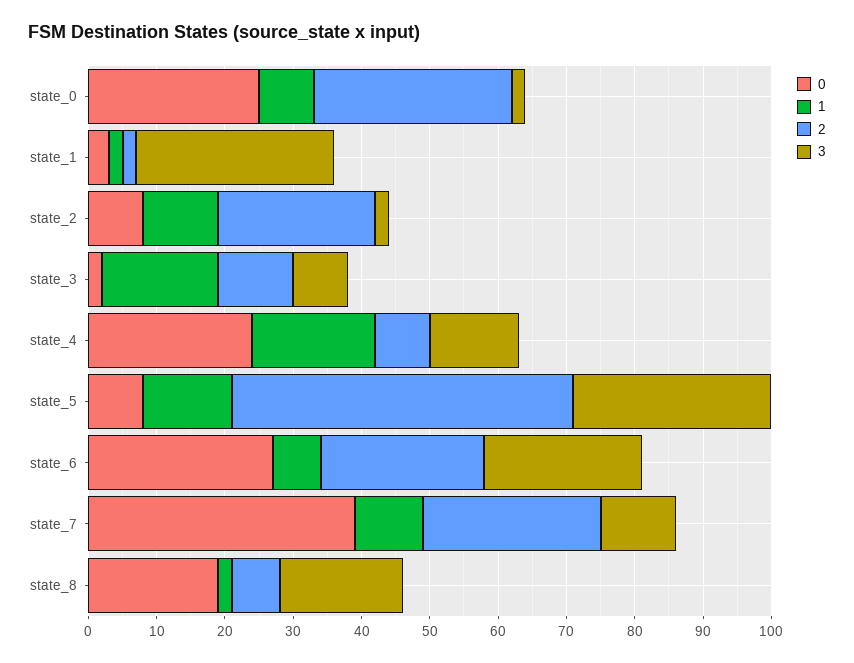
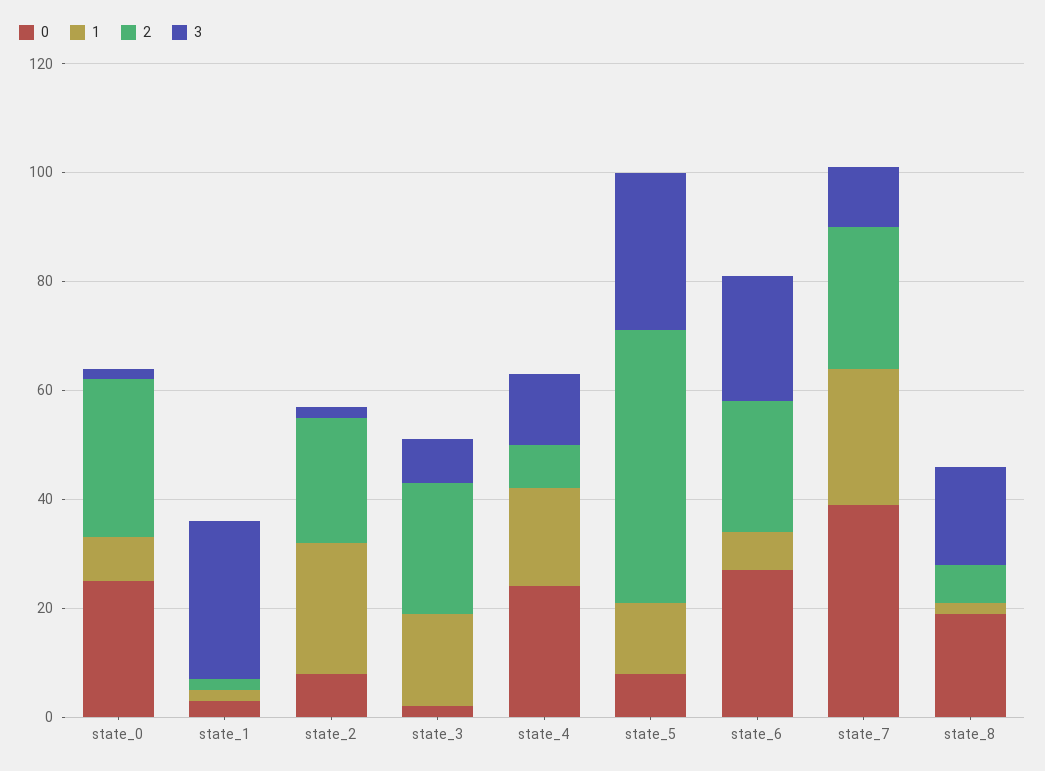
  {
    "0": {
      "state_0": 25,
      "state_1": 5,
      "state_2": 10,
      "state_3": 0,
      "state_4": 25,
      "state_5": 10,
      "state_6": 25,
      "state_7": 40,
      "state_8": 20
    },
    "1": {
      "state_0": 10,
      "state_1": 0,
-     "state_2": 10,
+     "state_2": 25,
      "state_3": 15,
      "state_4": 20,
      "state_5": 15,
      "state_6": 5,
-     "state_7": 10,
+     "state_7": 25,
      "state_8": 0
    },
    "2": {
      "state_0": 30,
      "state_1": 0,
      "state_2": 25,
-     "state_3": 10,
+     "state_3": 25,
      "state_4": 10,
      "state_5": 50,
      "state_6": 25,
      "state_7": 25,
      "state_8": 5
    },
    "3": {
      "state_0": 0,
      "state_1": 30,
      "state_2": 0,
      "state_3": 10,
      "state_4": 15,
      "state_5": 30,
      "state_6": 25,
      "state_7": 10,
      "state_8": 20
    }
  }

